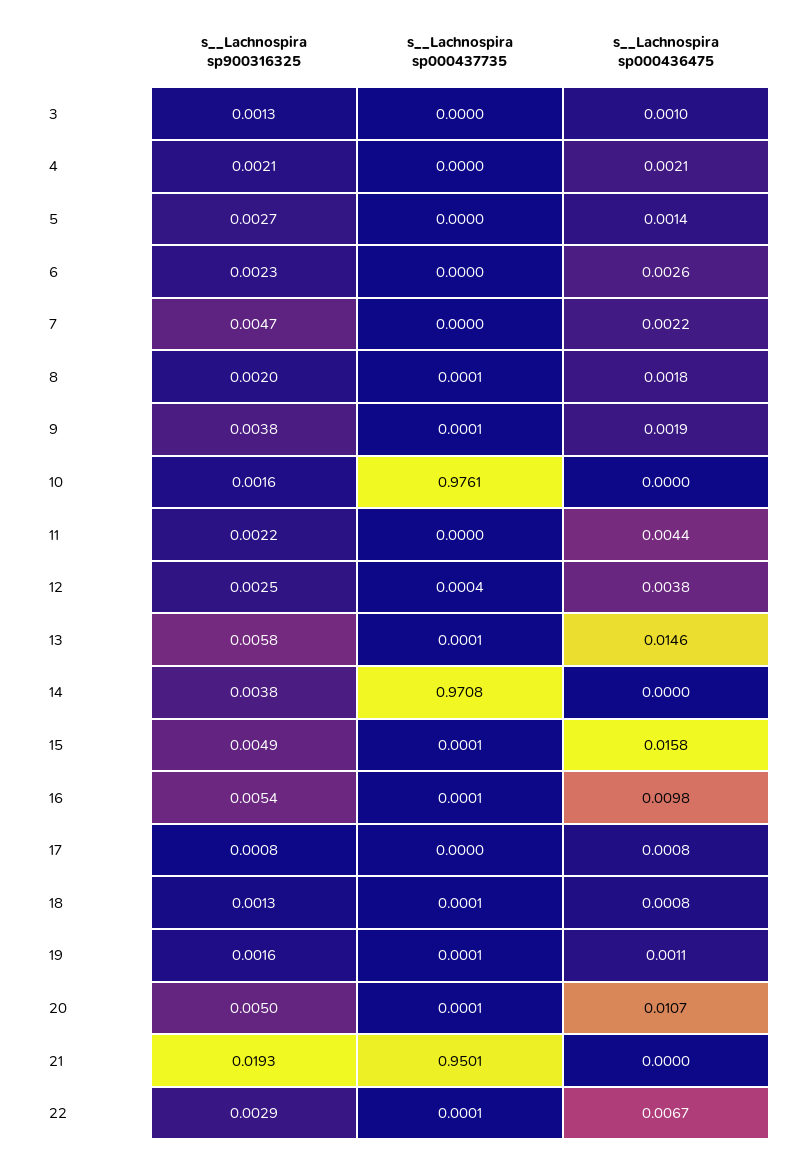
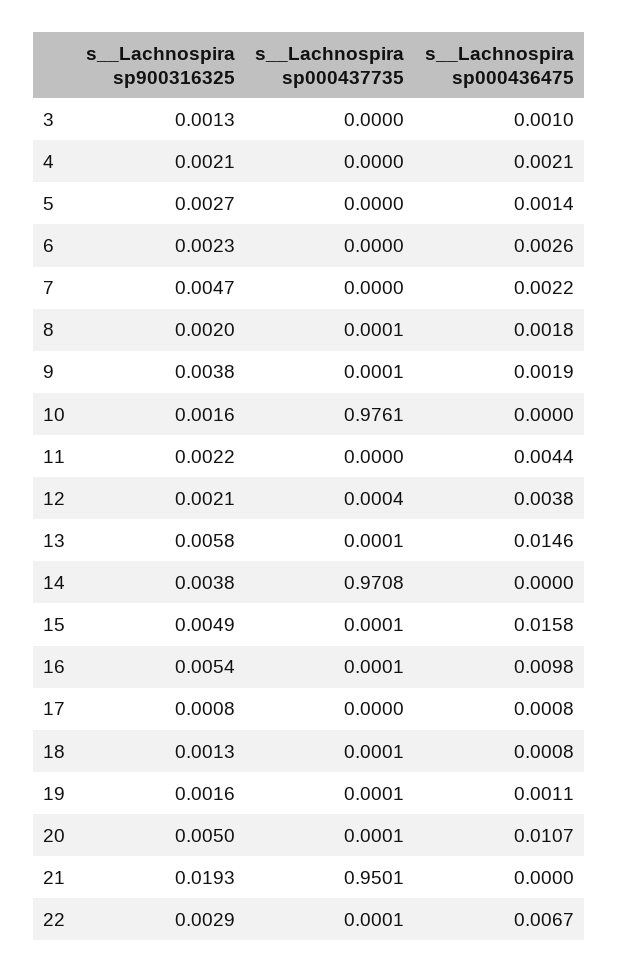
  {
    "s__Lachnospira sp900316325": {
      "3": 0.0013,
      "4": 0.0021,
      "5": 0.0027,
      "6": 0.0023,
      "7": 0.0047,
      "8": 0.002,
      "9": 0.0038,
      "10": 0.0016,
      "11": 0.0022,
-     "12": 0.0025,
+     "12": 0.0021,
      "13": 0.0058,
      "14": 0.0038,
      "15": 0.0049,
      "16": 0.0054,
      "17": 0.0008,
      "18": 0.0013,
      "19": 0.0016,
      "20": 0.005,
      "21": 0.0193,
      "22": 0.0029
    },
    "s__Lachnospira sp000437735": {
      "3": 0,
      "4": 0,
      "5": 0,
      "6": 0,
      "7": 0,
      "8": 0.0001,
      "9": 0.0001,
      "10": 0.9761,
      "11": 0,
      "12": 0.0004,
      "13": 0.0001,
      "14": 0.9708,
      "15": 0.0001,
      "16": 0.0001,
      "17": 0,
      "18": 0.0001,
      "19": 0.0001,
      "20": 0.0001,
      "21": 0.9501,
      "22": 0.0001
    },
    "s__Lachnospira sp000436475": {
      "3": 0.001,
      "4": 0.0021,
      "5": 0.0014,
      "6": 0.0026,
      "7": 0.0022,
      "8": 0.0018,
      "9": 0.0019,
      "10": 0,
      "11": 0.0044,
      "12": 0.0038,
      "13": 0.0146,
      "14": 0,
      "15": 0.0158,
      "16": 0.0098,
      "17": 0.0008,
      "18": 0.0008,
      "19": 0.0011,
      "20": 0.0107,
      "21": 0,
      "22": 0.0067
    }
  }

